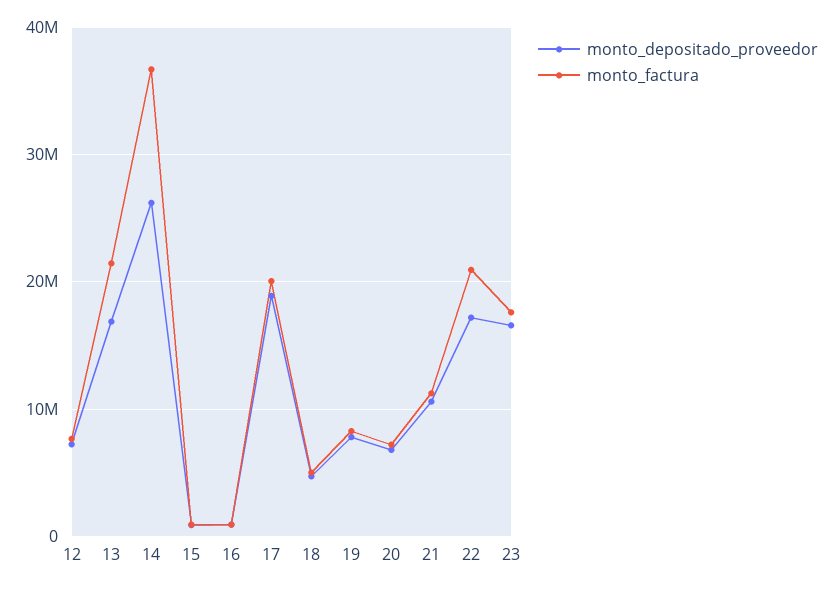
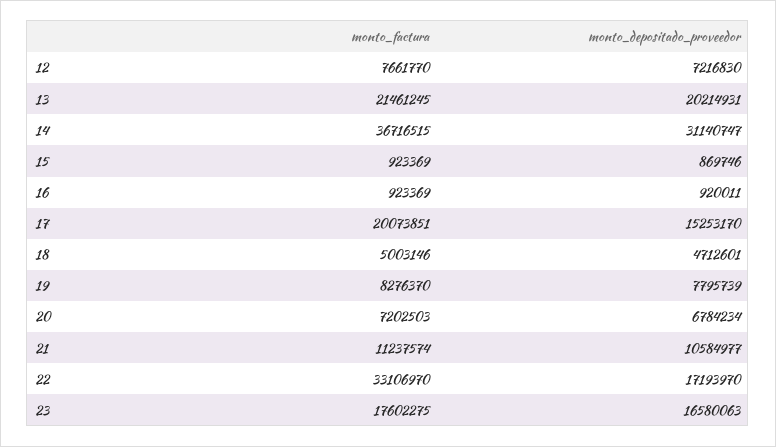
  {
    "monto_depositado_proveedor": {
      "12": 7216830,
-     "13": 17000000,
+     "13": 20214931,
-     "14": 26000000,
+     "14": 31140747,
      "15": 869746,
      "16": 920011,
-     "17": 19000000,
+     "17": 15253170,
      "18": 4712601,
      "19": 7795739,
      "20": 6784234,
      "21": 10584977,
      "22": 17193970,
      "23": 16580063
    },
    "monto_factura": {
      "12": 7661770,
      "13": 21461245,
      "14": 36716515,
      "15": 923369,
      "16": 923369,
      "17": 20073851,
      "18": 5003146,
      "19": 8276370,
      "20": 7202503,
      "21": 11237574,
-     "22": 21000000,
+     "22": 33106970,
      "23": 17602275
    }
  }

